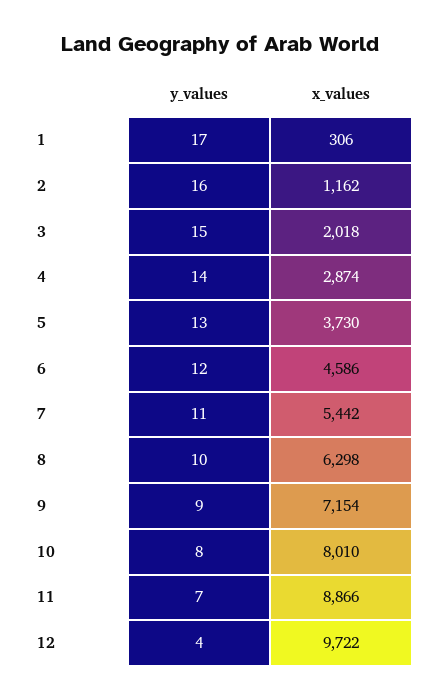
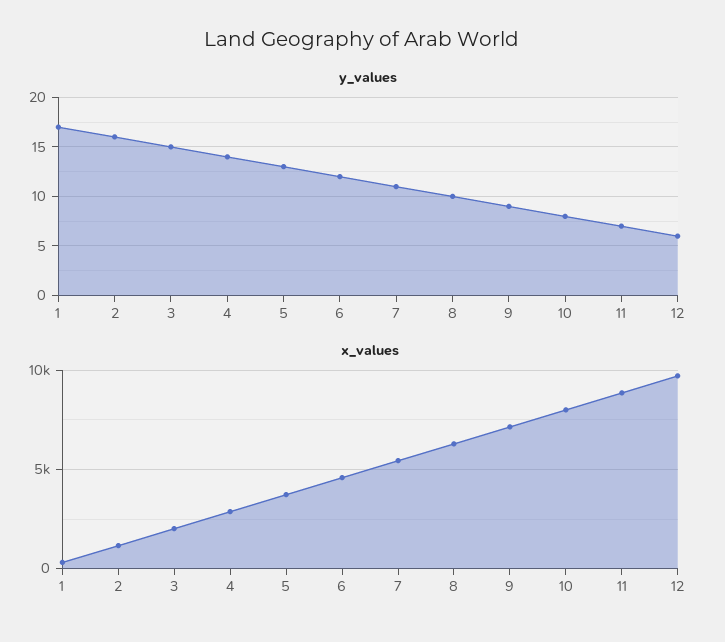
  {
    "y_values": {
      "1": 17,
      "2": 16,
      "3": 15,
      "4": 14,
      "5": 13,
      "6": 12,
      "7": 11,
      "8": 10,
      "9": 9,
      "10": 8,
      "11": 7,
-     "12": 4
+     "12": 6
    },
    "x_values": {
      "1": 306,
      "2": 1162,
      "3": 2018,
      "4": 2874,
      "5": 3730,
      "6": 4586,
      "7": 5442,
      "8": 6298,
      "9": 7154,
      "10": 8010,
      "11": 8866,
      "12": 9722
    }
  }

